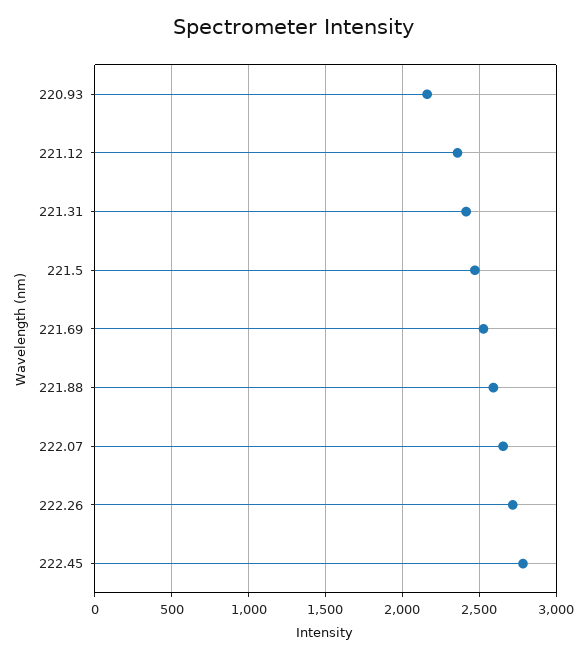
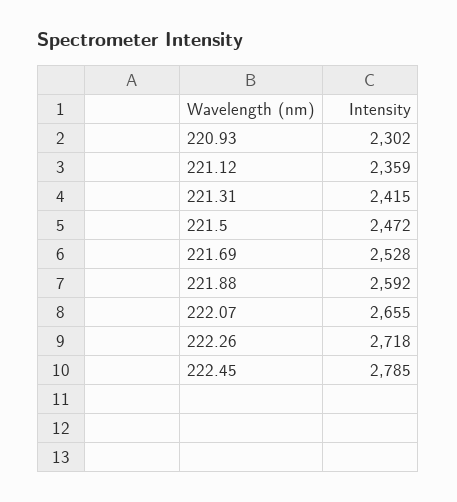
  {
-   "220.93": 2150,
+   "220.93": 2302,
    "221.12": 2359,
    "221.31": 2415,
    "221.5": 2472,
    "221.69": 2528,
    "221.88": 2592,
    "222.07": 2655,
    "222.26": 2718,
    "222.45": 2785
  }

